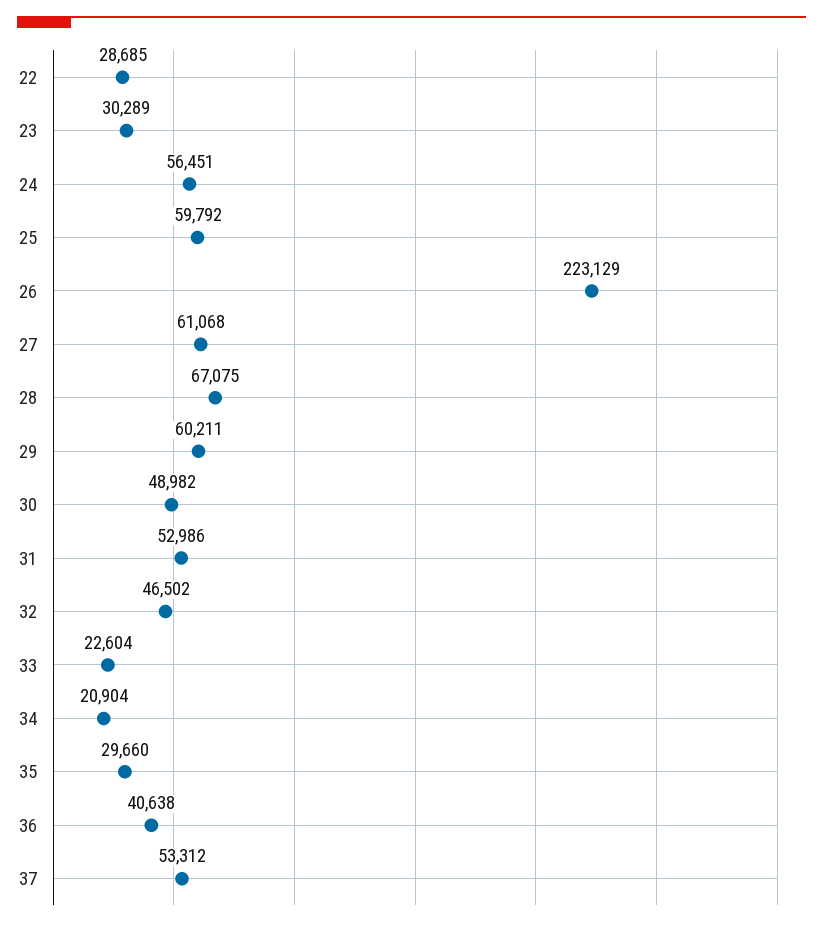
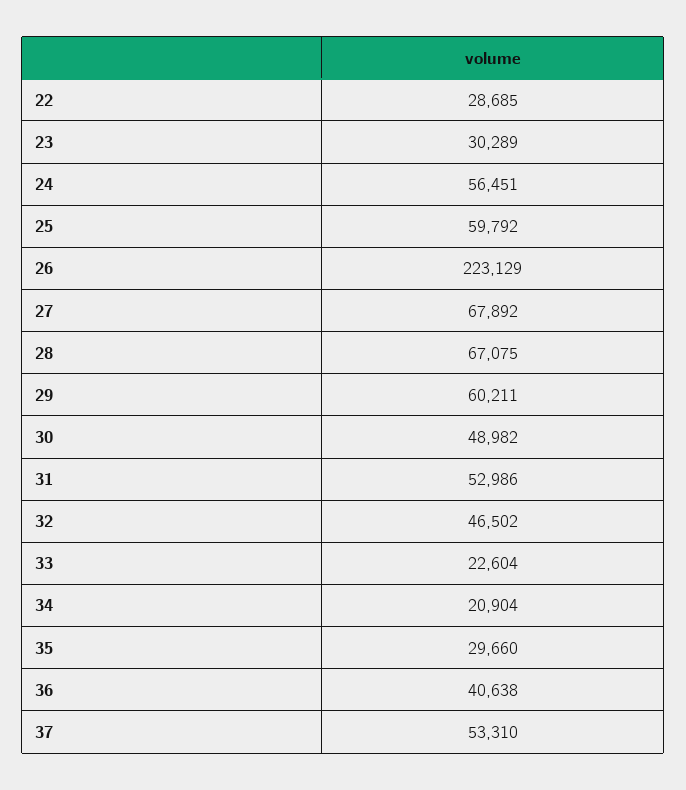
  {
    "22": 28685,
    "23": 30289,
    "24": 56451,
    "25": 59792,
    "26": 223129,
-   "27": 61068,
+   "27": 67892,
    "28": 67075,
    "29": 60211,
    "30": 48982,
    "31": 52986,
    "32": 46502,
    "33": 22604,
    "34": 20904,
    "35": 29660,
    "36": 40638,
-   "37": 53312
+   "37": 53310
  }

